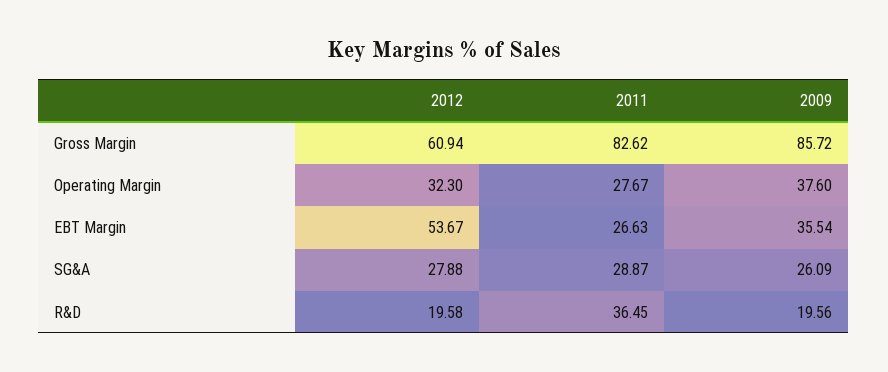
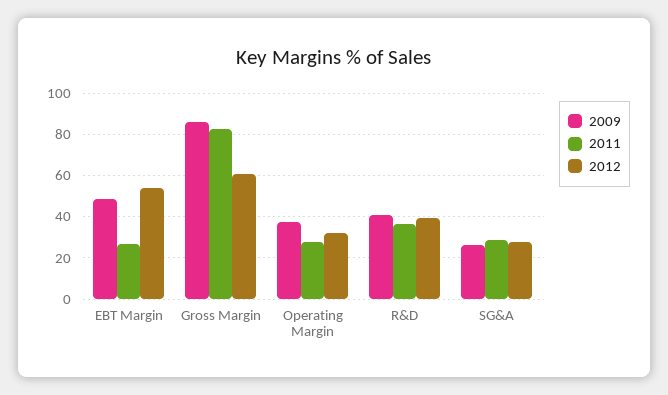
  {
    "2012": {
      "Gross Margin": 60.94,
      "Operating Margin": 32.3,
      "EBT Margin": 53.67,
      "SG&A": 27.88,
-     "R&D": 19.58
+     "R&D": 40
    },
    "2011": {
      "Gross Margin": 82.62,
      "Operating Margin": 27.67,
      "EBT Margin": 26.63,
      "SG&A": 28.87,
      "R&D": 36.45
    },
    "2009": {
      "Gross Margin": 85.72,
      "Operating Margin": 37.6,
-     "EBT Margin": 35.54,
+     "EBT Margin": 50,
      "SG&A": 26.09,
-     "R&D": 19.56
+     "R&D": 40
    }
  }

